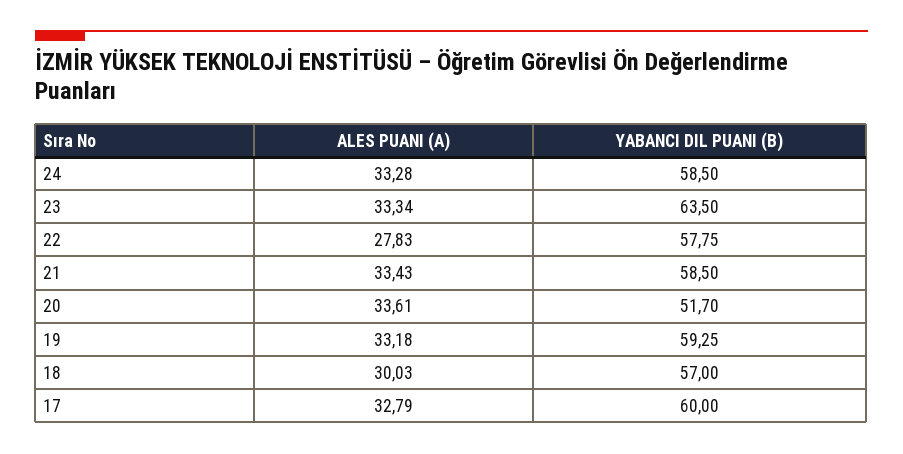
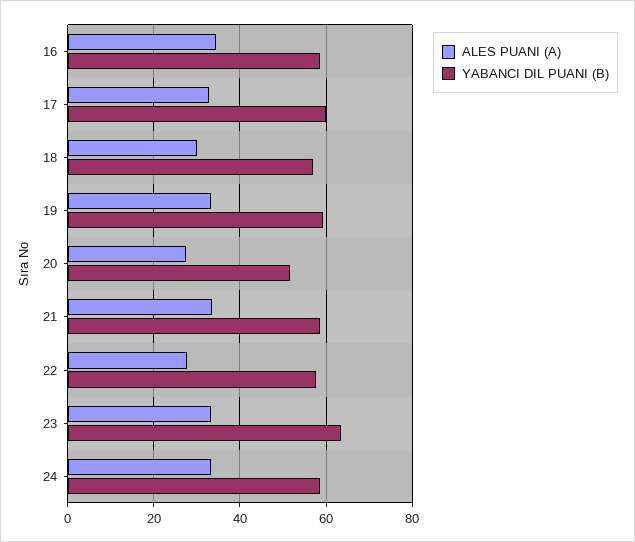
  {
    "ALES PUANI (A)": {
      "24": 33.28,
      "23": 33.34,
      "22": 27.83,
      "21": 33.43,
-     "20": 33.61,
+     "20": 28,
      "19": 33.18,
      "18": 30.03,
-     "17": 32.79
+     "17": 32.79,
+     "16": 34
    },
    "YABANCI DIL PUANI (B)": {
      "24": 58.5,
      "23": 63.5,
      "22": 57.75,
      "21": 58.5,
      "20": 51.7,
      "19": 59.25,
      "18": 57,
-     "17": 60
+     "17": 60,
+     "16": 58
    }
  }

